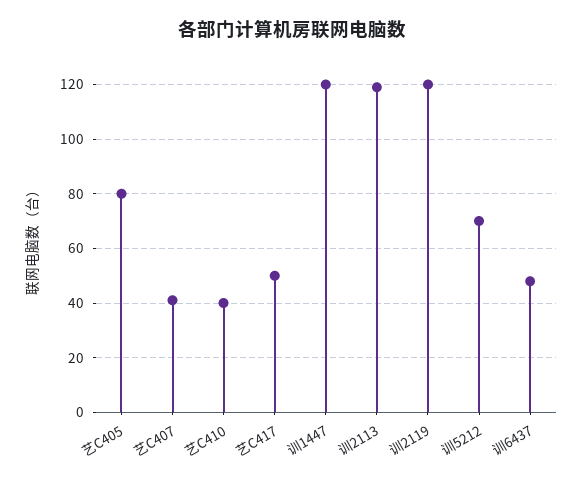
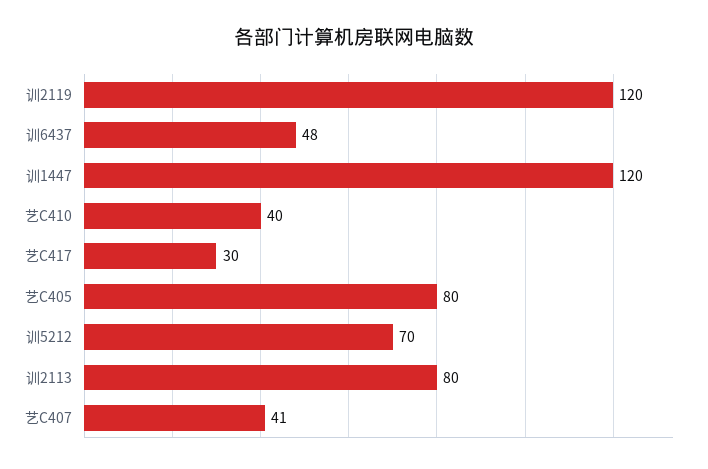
  {
    "艺C405": 80,
    "艺C407": 41,
    "艺C410": 40,
-   "艺C417": 50,
+   "艺C417": 30,
    "训1447": 120,
-   "训2113": 120,
+   "训2113": 80,
    "训2119": 120,
    "训5212": 70,
    "训6437": 48
  }

